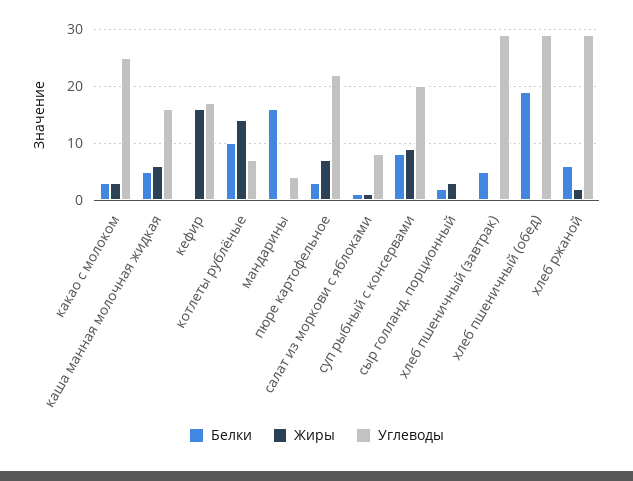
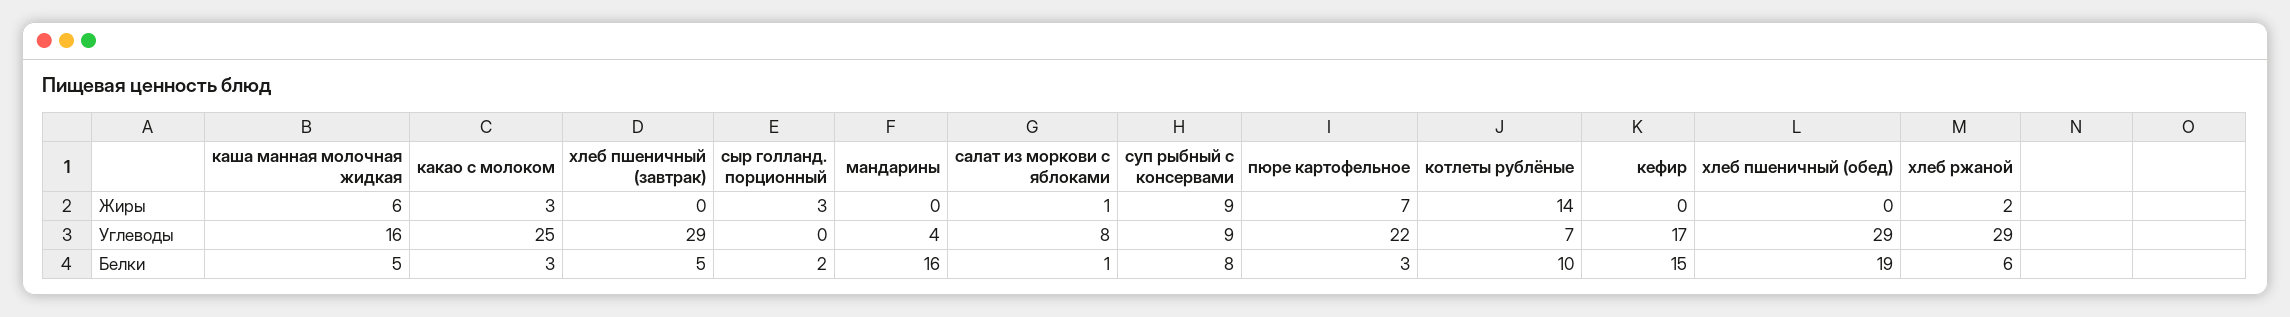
  {
    "Белки": {
      "какао с молоком": 3,
      "каша манная молочная жидкая": 5,
-     "кефир": 0,
+     "кефир": 15,
      "котлеты рублёные": 10,
      "мандарины": 16,
      "пюре картофельное": 3,
      "салат из моркови с яблоками": 1,
      "суп рыбный с консервами": 8,
      "сыр голланд. порционный": 2,
      "хлеб пшеничный (завтрак)": 5,
      "хлеб пшеничный (обед)": 19,
      "хлеб ржаной": 6
    },
    "Жиры": {
      "какао с молоком": 3,
      "каша манная молочная жидкая": 6,
-     "кефир": 15,
+     "кефир": 0,
      "котлеты рублёные": 14,
      "мандарины": 0,
      "пюре картофельное": 7,
      "салат из моркови с яблоками": 1,
      "суп рыбный с консервами": 9,
      "сыр голланд. порционный": 3,
      "хлеб пшеничный (завтрак)": 0,
      "хлеб пшеничный (обед)": 0,
      "хлеб ржаной": 2
    },
    "Углеводы": {
      "какао с молоком": 25,
      "каша манная молочная жидкая": 16,
      "кефир": 17,
      "котлеты рублёные": 7,
      "мандарины": 4,
      "пюре картофельное": 22,
      "салат из моркови с яблоками": 8,
-     "суп рыбный с консервами": 20,
+     "суп рыбный с консервами": 9,
      "сыр голланд. порционный": 0,
      "хлеб пшеничный (завтрак)": 29,
      "хлеб пшеничный (обед)": 29,
      "хлеб ржаной": 29
    }
  }

